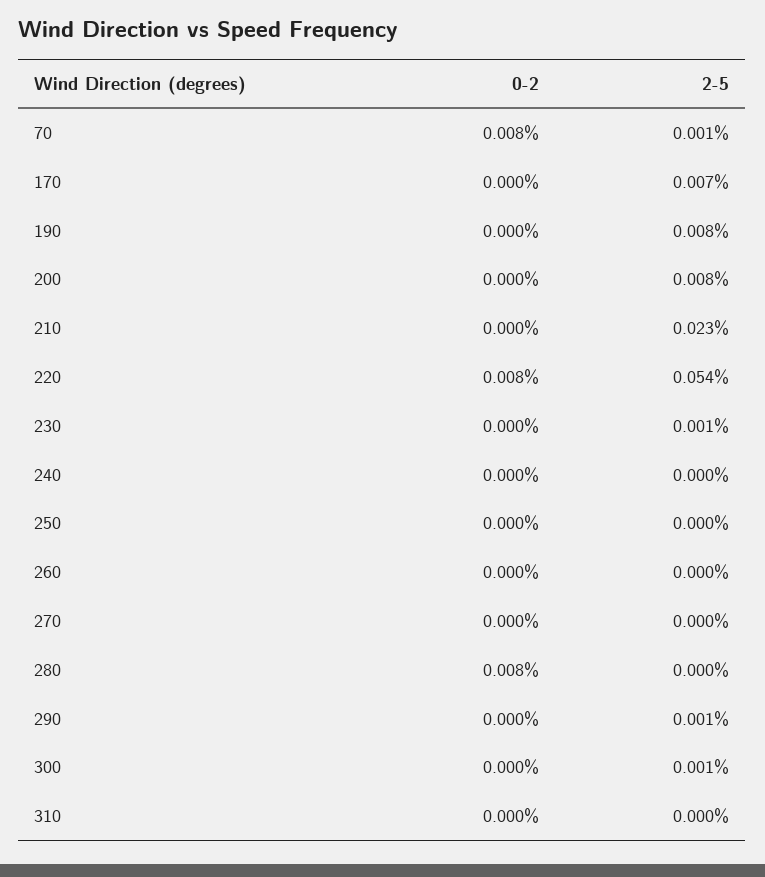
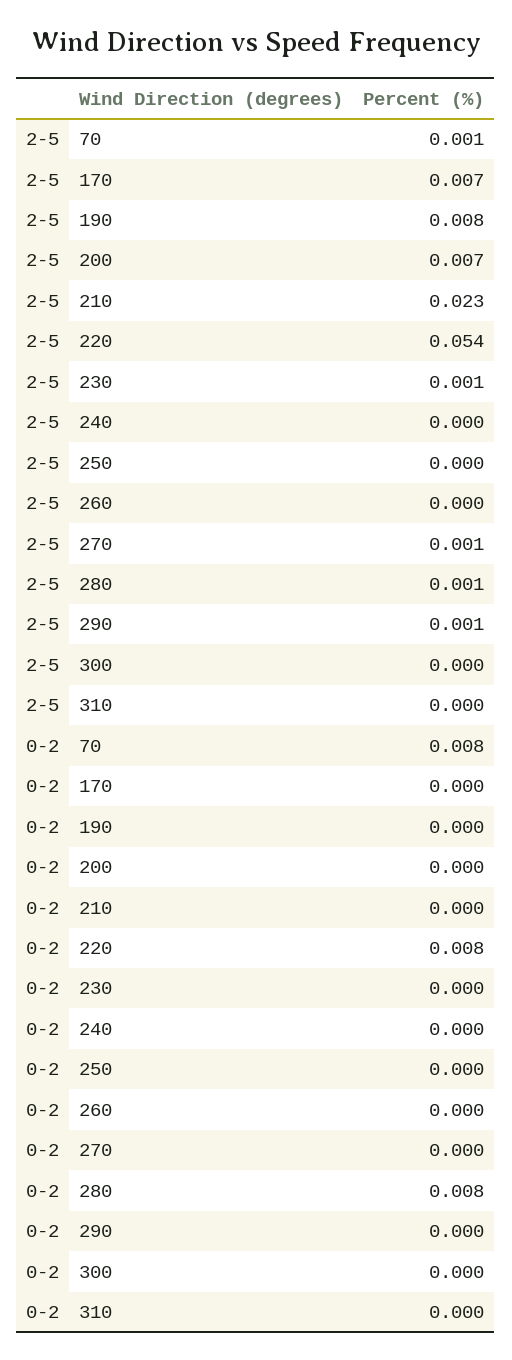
  {
    "0-2": {
      "70": 0.008,
      "170": 0,
      "190": 0,
      "200": 0,
      "210": 0,
      "220": 0.008,
      "230": 0,
      "240": 0,
      "250": 0,
      "260": 0,
      "270": 0,
      "280": 0.008,
      "290": 0,
      "300": 0,
      "310": 0
    },
    "2-5": {
      "70": 0.001,
      "170": 0.007,
      "190": 0.008,
-     "200": 0.008,
+     "200": 0.007,
      "210": 0.023,
      "220": 0.054,
      "230": 0.001,
      "240": 0,
      "250": 0,
      "260": 0,
-     "270": 0,
+     "270": 0.001,
-     "280": 0,
+     "280": 0.001,
      "290": 0.001,
-     "300": 0.001,
+     "300": 0,
      "310": 0
    }
  }

